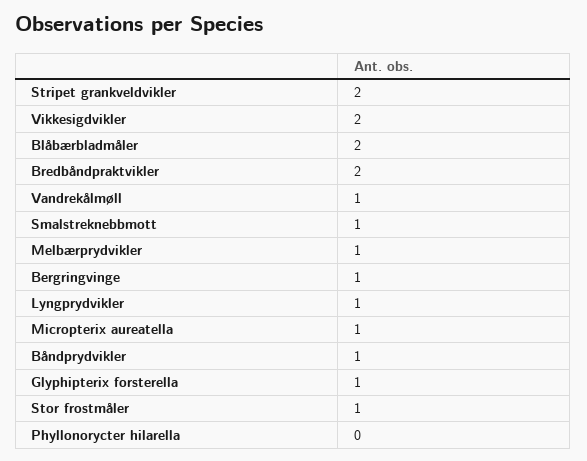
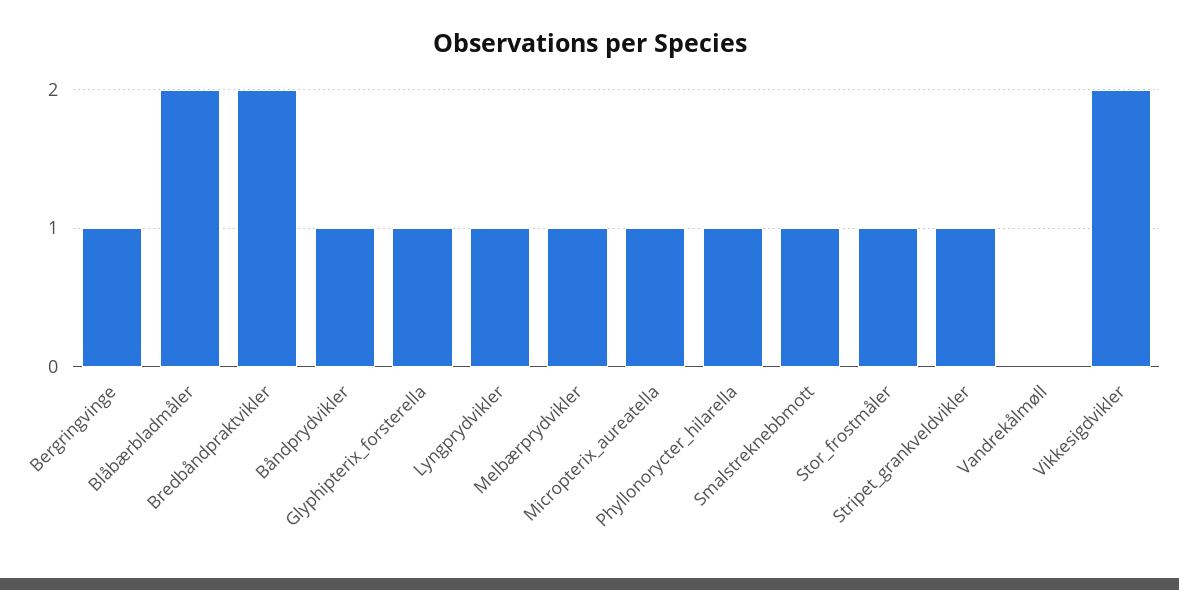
  {
-   "Stripet grankveldvikler": 2,
+   "Stripet grankveldvikler": 1,
    "Vikkesigdvikler": 2,
    "Blåbærbladmåler": 2,
    "Bredbåndpraktvikler": 2,
-   "Vandrekålmøll": 1,
+   "Vandrekålmøll": 0,
    "Smalstreknebbmott": 1,
    "Melbærprydvikler": 1,
    "Bergringvinge": 1,
    "Lyngprydvikler": 1,
    "Micropterix aureatella": 1,
    "Båndprydvikler": 1,
    "Glyphipterix forsterella": 1,
    "Stor frostmåler": 1,
-   "Phyllonorycter hilarella": 0
+   "Phyllonorycter hilarella": 1
  }

